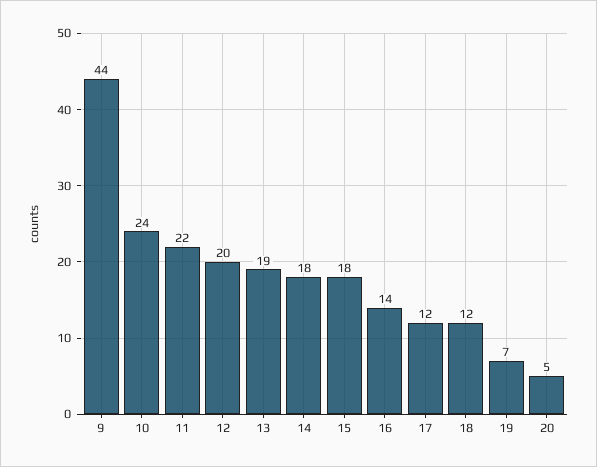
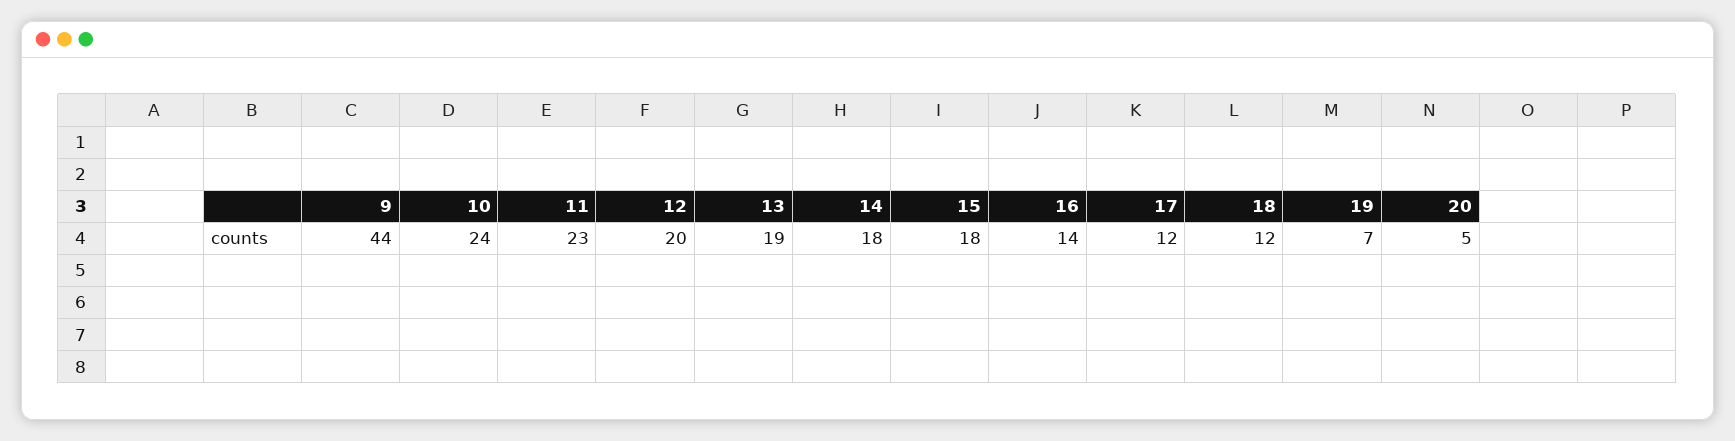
  {
    "9": 44,
    "10": 24,
-   "11": 22,
+   "11": 23,
    "12": 20,
    "13": 19,
    "14": 18,
    "15": 18,
    "16": 14,
    "17": 12,
    "18": 12,
    "19": 7,
    "20": 5
  }

